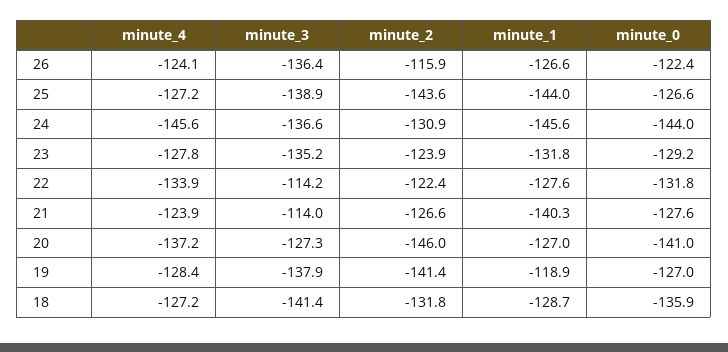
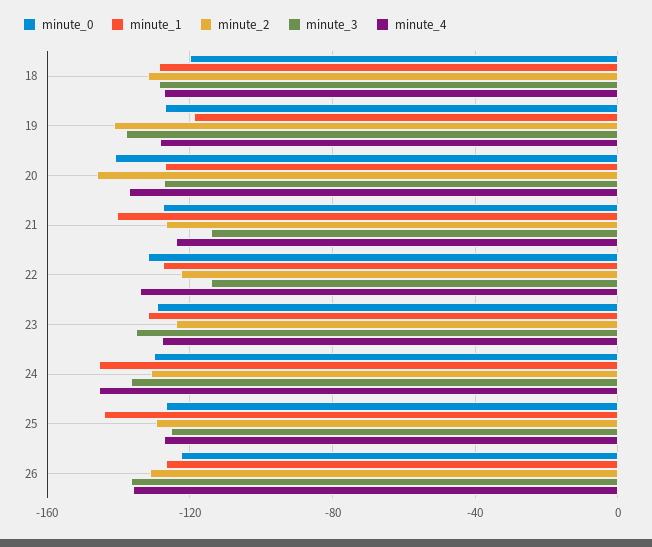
  {
    "minute_4": {
-     "26": -124.1,
+     "26": -135,
      "25": -127.2,
      "24": -145.6,
      "23": -127.8,
      "22": -133.9,
      "21": -123.9,
      "20": -137.2,
      "19": -128.4,
      "18": -127.2
    },
    "minute_3": {
      "26": -136.4,
-     "25": -138.9,
+     "25": -125,
      "24": -136.6,
      "23": -135.2,
      "22": -114.2,
      "21": -114,
      "20": -127.3,
      "19": -137.9,
-     "18": -141.4
+     "18": -130
    },
    "minute_2": {
-     "26": -115.9,
+     "26": -130,
-     "25": -143.6,
+     "25": -130,
      "24": -130.9,
      "23": -123.9,
      "22": -122.4,
      "21": -126.6,
      "20": -146,
      "19": -141.4,
      "18": -131.8
    },
    "minute_1": {
      "26": -126.6,
      "25": -144,
      "24": -145.6,
      "23": -131.8,
      "22": -127.6,
      "21": -140.3,
      "20": -127,
      "19": -118.9,
      "18": -128.7
    },
    "minute_0": {
      "26": -122.4,
      "25": -126.6,
-     "24": -144,
+     "24": -130,
      "23": -129.2,
      "22": -131.8,
      "21": -127.6,
      "20": -141,
      "19": -127,
-     "18": -135.9
+     "18": -120
    }
  }

